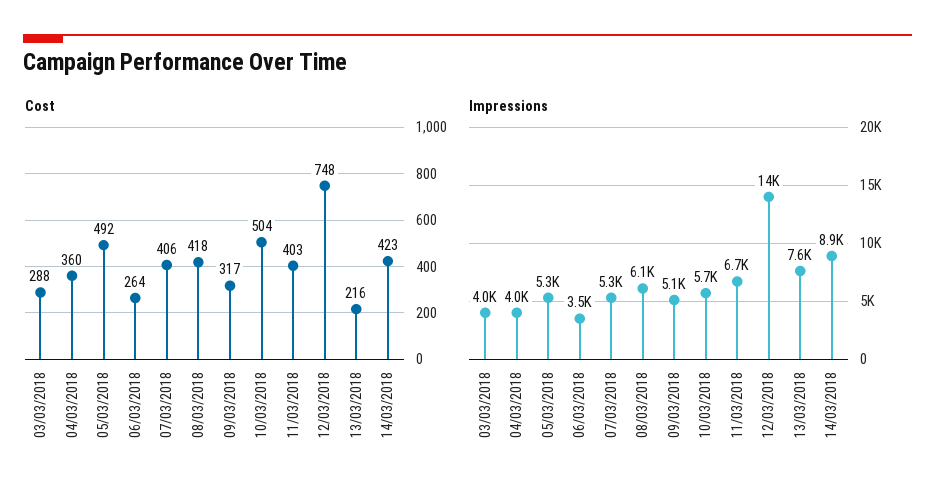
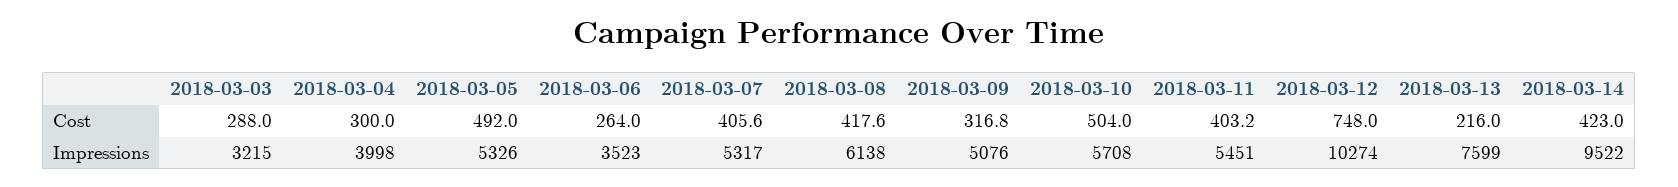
  {
    "Cost": {
      "03/03/2018": 288,
-     "04/03/2018": 360,
+     "04/03/2018": 300,
      "05/03/2018": 492,
      "06/03/2018": 264,
      "07/03/2018": 405.6,
      "08/03/2018": 417.6,
      "09/03/2018": 316.8,
      "10/03/2018": 504,
      "11/03/2018": 403.2,
      "12/03/2018": 748,
      "13/03/2018": 216,
      "14/03/2018": 423
    },
    "Impressions": {
-     "03/03/2018": 4000,
+     "03/03/2018": 3215,
      "04/03/2018": 3998,
      "05/03/2018": 5326,
      "06/03/2018": 3523,
      "07/03/2018": 5317,
      "08/03/2018": 6138,
      "09/03/2018": 5076,
      "10/03/2018": 5708,
-     "11/03/2018": 6700,
+     "11/03/2018": 5451,
-     "12/03/2018": 14000,
+     "12/03/2018": 10274,
      "13/03/2018": 7599,
-     "14/03/2018": 8900
+     "14/03/2018": 9522
    }
  }

